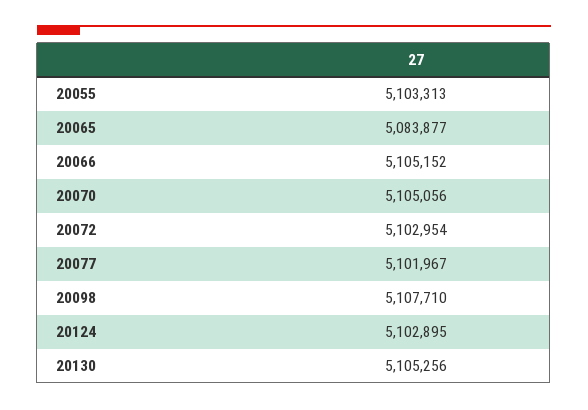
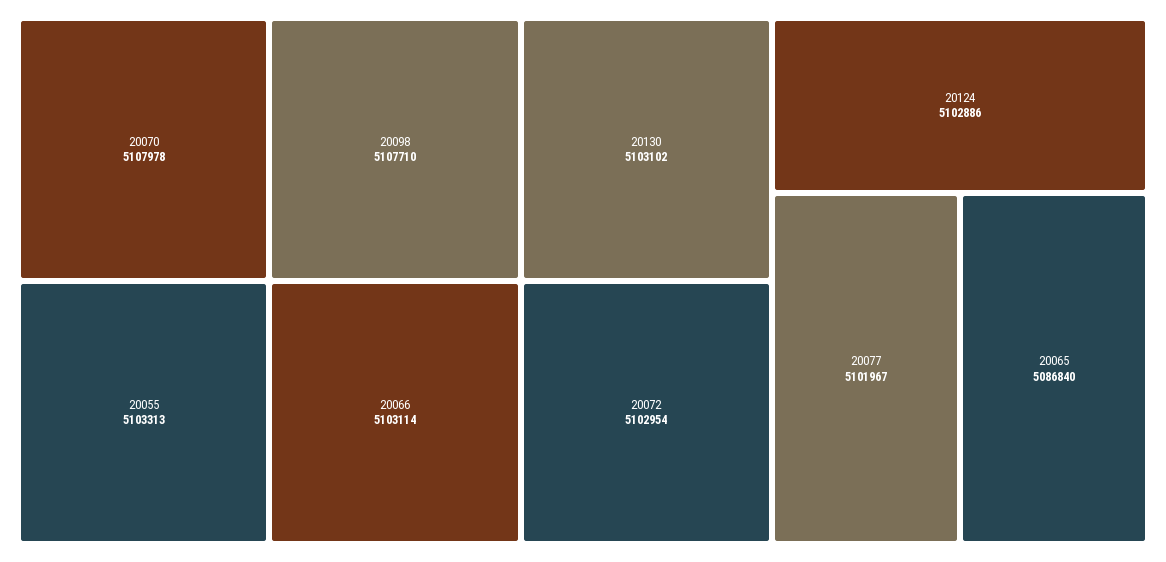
  {
    "20055": 5103313,
-   "20065": 5083877,
+   "20065": 5086840,
-   "20066": 5105152,
+   "20066": 5103114,
-   "20070": 5105056,
+   "20070": 5107978,
    "20072": 5102954,
    "20077": 5101967,
    "20098": 5107710,
-   "20124": 5102895,
+   "20124": 5102886,
-   "20130": 5105256
+   "20130": 5103102
  }

